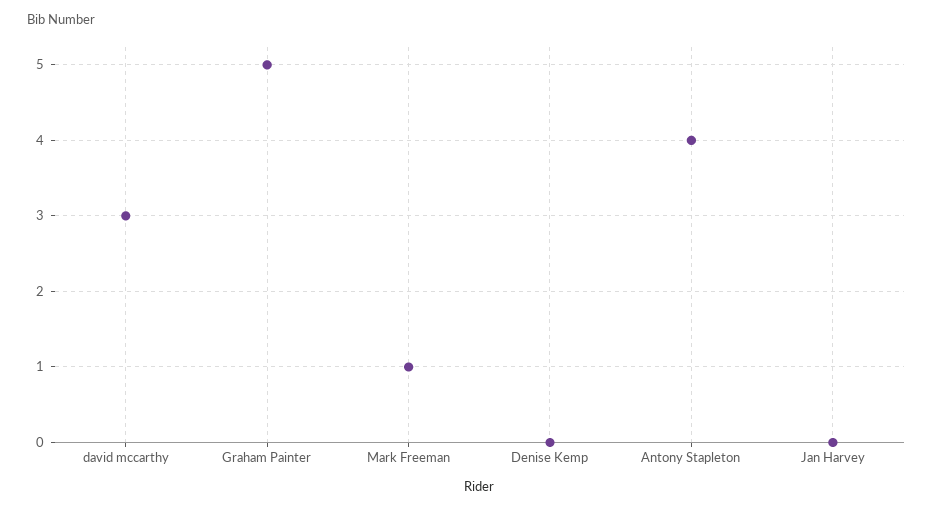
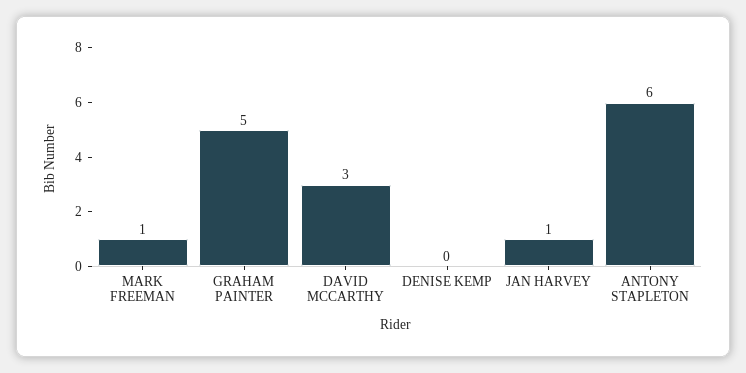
  {
    "david mccarthy": 3,
    "Graham Painter": 5,
    "Mark Freeman": 1,
    "Denise Kemp": 0,
-   "Antony Stapleton": 4,
+   "Antony Stapleton": 6,
-   "Jan Harvey": 0
+   "Jan Harvey": 1
  }

